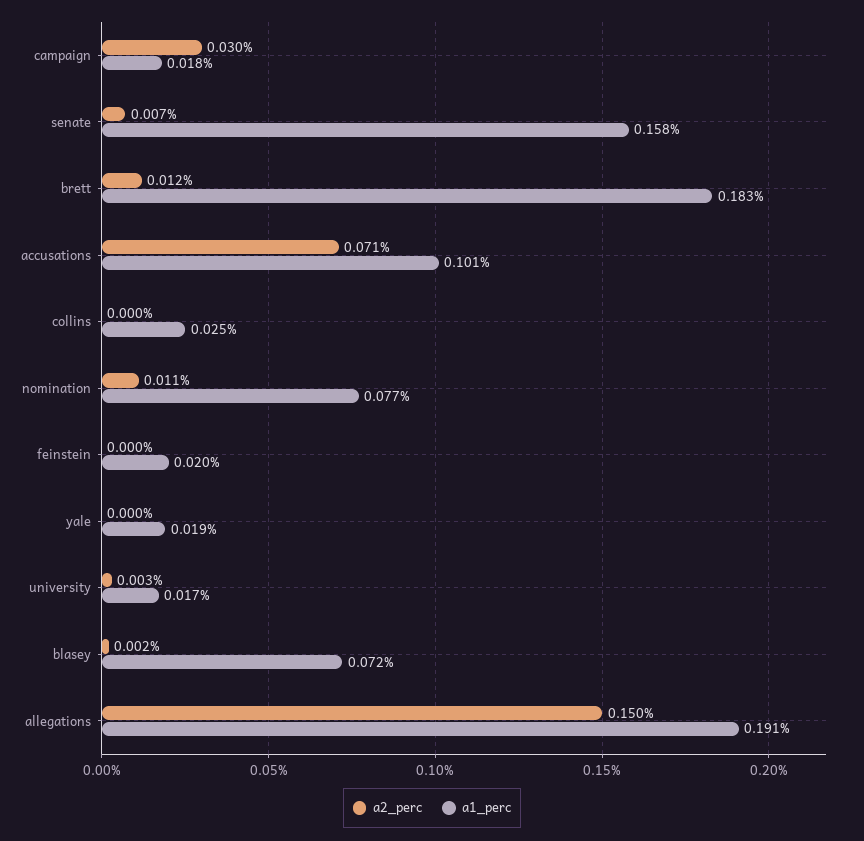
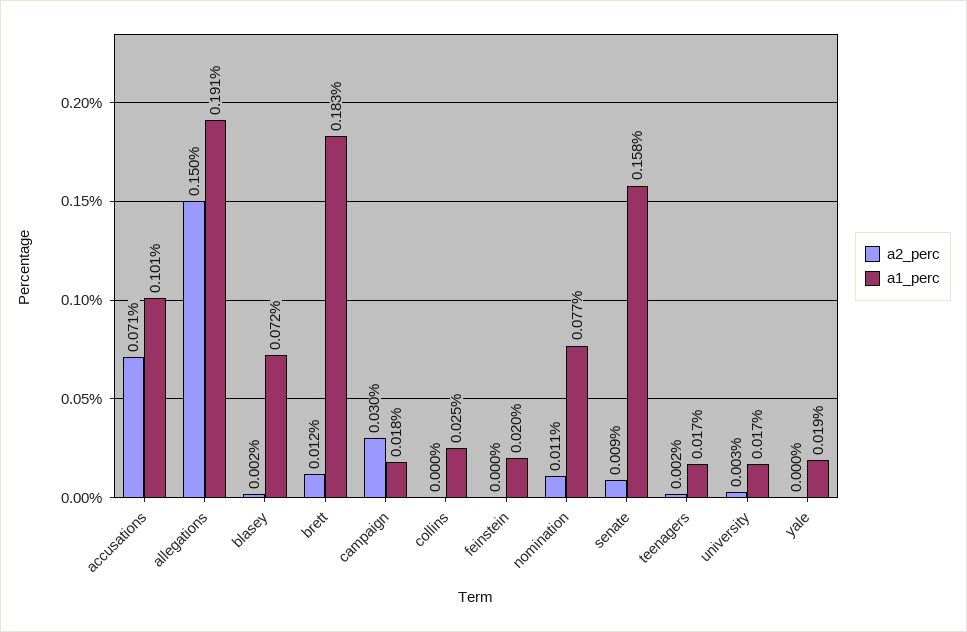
  {
    "a2_perc": {
      "campaign": 0.03,
-     "senate": 0.007,
+     "senate": 0.009,
      "brett": 0.012,
      "accusations": 0.071,
      "collins": 0,
      "nomination": 0.011,
      "feinstein": 0,
      "yale": 0,
      "university": 0.003,
      "blasey": 0.002,
-     "allegations": 0.15
+     "allegations": 0.15,
+     "teenagers": 0.002
    },
    "a1_perc": {
      "campaign": 0.018,
      "senate": 0.158,
      "brett": 0.183,
      "accusations": 0.101,
      "collins": 0.025,
      "nomination": 0.077,
      "feinstein": 0.02,
      "yale": 0.019,
      "university": 0.017,
      "blasey": 0.072,
-     "allegations": 0.191
+     "allegations": 0.191,
+     "teenagers": 0.017
    }
  }

